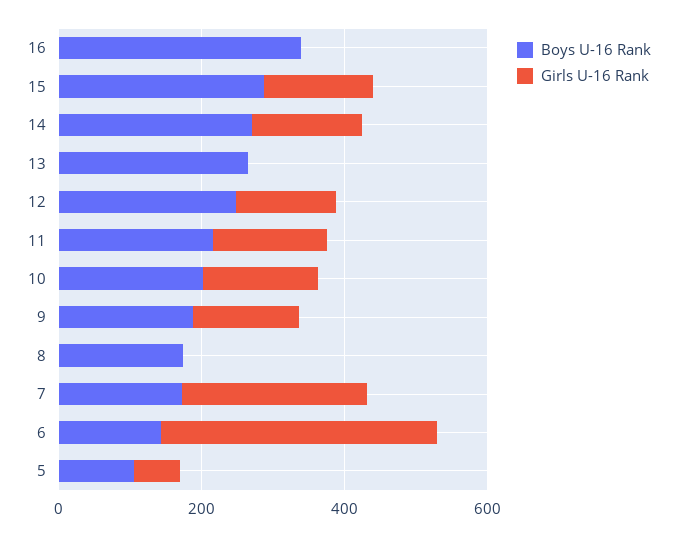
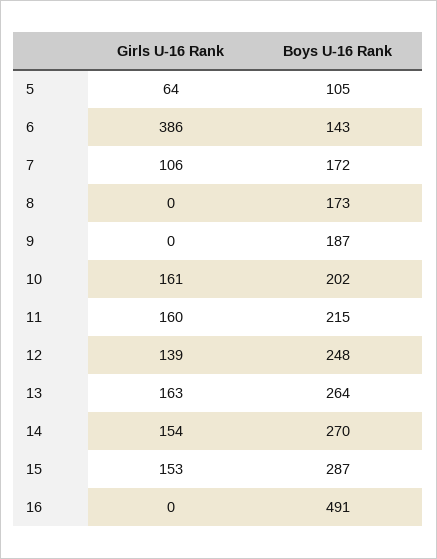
  {
    "Boys U-16 Rank": {
-     "16": 350,
+     "16": 491,
      "15": 287,
      "14": 270,
      "13": 264,
      "12": 248,
      "11": 215,
      "10": 202,
      "9": 187,
      "8": 173,
      "7": 172,
      "6": 143,
      "5": 105
    },
    "Girls U-16 Rank": {
      "16": 0,
      "15": 153,
      "14": 154,
-     "13": 0,
+     "13": 163,
      "12": 139,
      "11": 160,
      "10": 161,
-     "9": 150,
+     "9": 0,
      "8": 0,
-     "7": 250,
+     "7": 106,
      "6": 386,
      "5": 64
    }
  }

